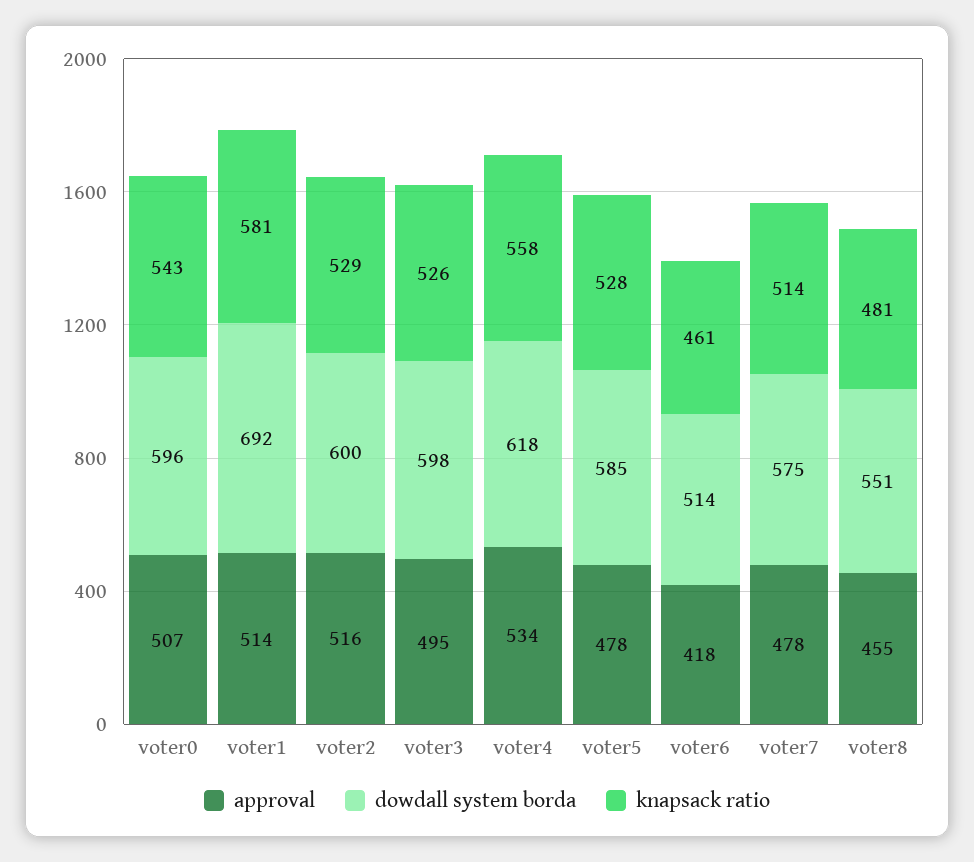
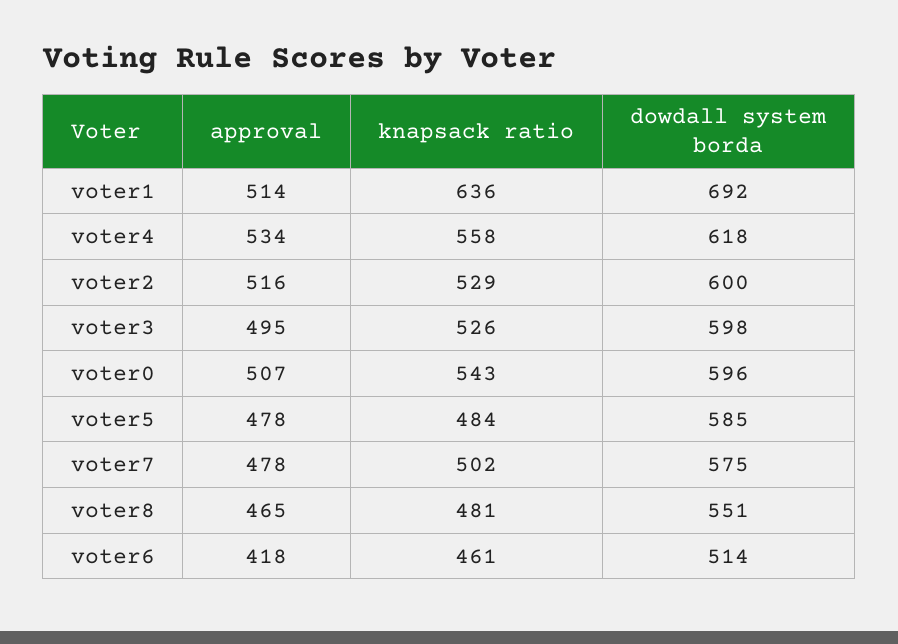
  {
    "approval": {
      "voter0": 507,
      "voter1": 514,
      "voter2": 516,
      "voter3": 495,
      "voter4": 534,
      "voter5": 478,
      "voter6": 418,
      "voter7": 478,
-     "voter8": 455
+     "voter8": 465
    },
    "dowdall system borda": {
      "voter0": 596,
      "voter1": 692,
      "voter2": 600,
      "voter3": 598,
      "voter4": 618,
      "voter5": 585,
      "voter6": 514,
      "voter7": 575,
      "voter8": 551
    },
    "knapsack ratio": {
      "voter0": 543,
-     "voter1": 581,
+     "voter1": 636,
      "voter2": 529,
      "voter3": 526,
      "voter4": 558,
-     "voter5": 528,
+     "voter5": 484,
      "voter6": 461,
-     "voter7": 514,
+     "voter7": 502,
      "voter8": 481
    }
  }

